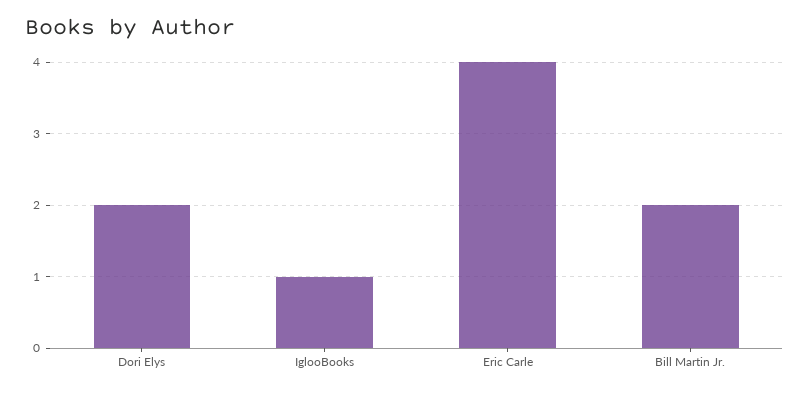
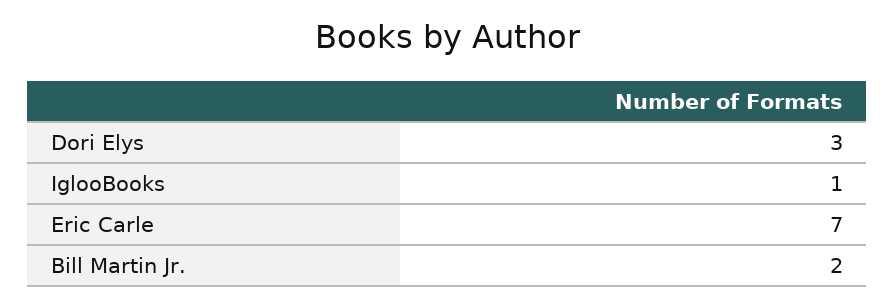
  {
-   "Dori Elys": 2,
+   "Dori Elys": 3,
    "IglooBooks": 1,
-   "Eric Carle": 4,
+   "Eric Carle": 7,
    "Bill Martin Jr.": 2
  }

